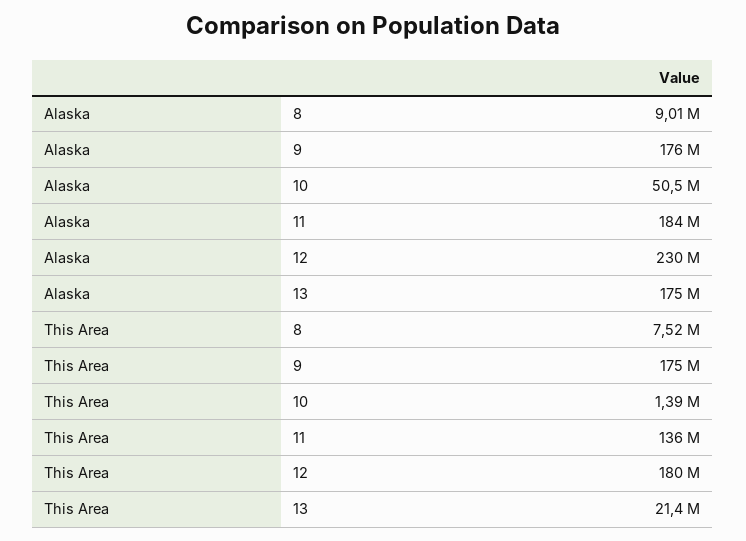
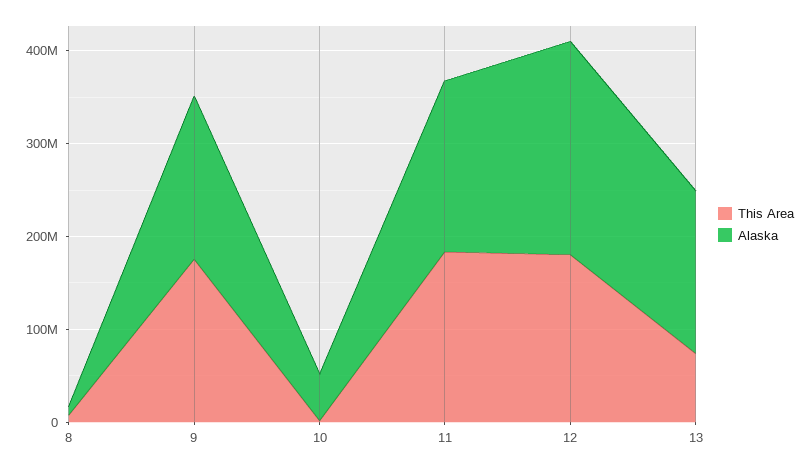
  {
    "Alaska": {
      "8": 9010000,
      "9": 176000000,
      "10": 50500000,
      "11": 184000000,
      "12": 230000000,
      "13": 175000000
    },
    "This Area": {
      "8": 7520000,
      "9": 175000000,
      "10": 1390000,
-     "11": 136000000,
+     "11": 180000000,
      "12": 180000000,
-     "13": 21400000
+     "13": 80000000
    }
  }

